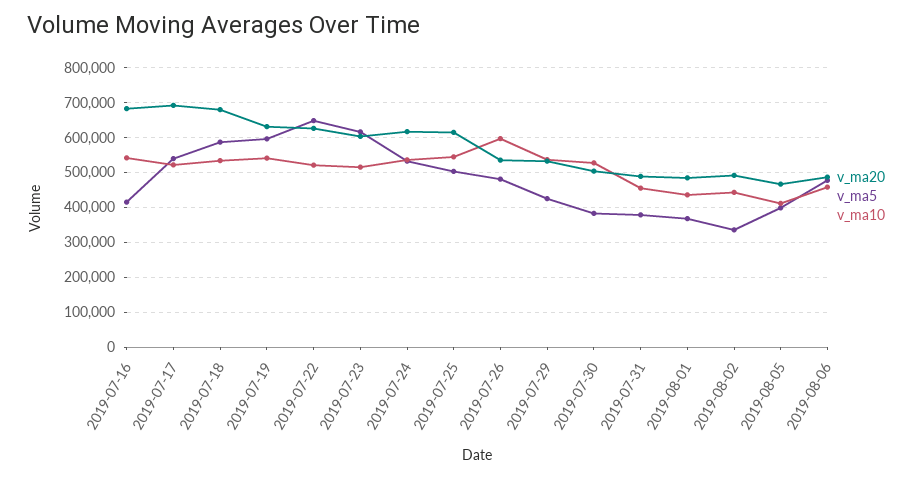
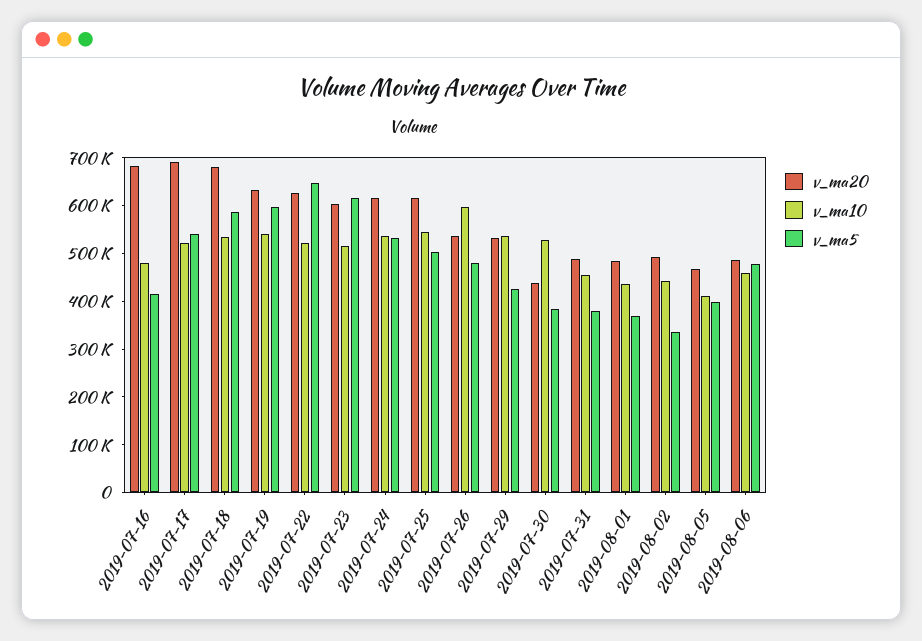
  {
    "v_ma20": {
      "2019-07-16": 680000,
      "2019-07-17": 700000,
      "2019-07-18": 680000,
      "2019-07-19": 640000,
      "2019-07-22": 620000,
      "2019-07-23": 600000,
      "2019-07-24": 620000,
      "2019-07-25": 620000,
      "2019-07-26": 540000,
      "2019-07-29": 540000,
-     "2019-07-30": 500000,
+     "2019-07-30": 440000,
      "2019-07-31": 480000,
      "2019-08-01": 480000,
      "2019-08-02": 500000,
      "2019-08-05": 460000,
      "2019-08-06": 480000
    },
    "v_ma5": {
      "2019-07-16": 420000,
      "2019-07-17": 540000,
      "2019-07-18": 580000,
      "2019-07-19": 600000,
      "2019-07-22": 640000,
      "2019-07-23": 620000,
      "2019-07-24": 540000,
      "2019-07-25": 500000,
      "2019-07-26": 480000,
      "2019-07-29": 420000,
      "2019-07-30": 380000,
      "2019-07-31": 380000,
      "2019-08-01": 360000,
      "2019-08-02": 340000,
      "2019-08-05": 400000,
      "2019-08-06": 480000
    },
    "v_ma10": {
-     "2019-07-16": 540000,
+     "2019-07-16": 480000,
      "2019-07-17": 520000,
      "2019-07-18": 540000,
      "2019-07-19": 540000,
      "2019-07-22": 520000,
      "2019-07-23": 520000,
      "2019-07-24": 540000,
      "2019-07-25": 540000,
      "2019-07-26": 600000,
      "2019-07-29": 540000,
      "2019-07-30": 520000,
      "2019-07-31": 460000,
      "2019-08-01": 440000,
      "2019-08-02": 440000,
      "2019-08-05": 420000,
      "2019-08-06": 460000
    }
  }

